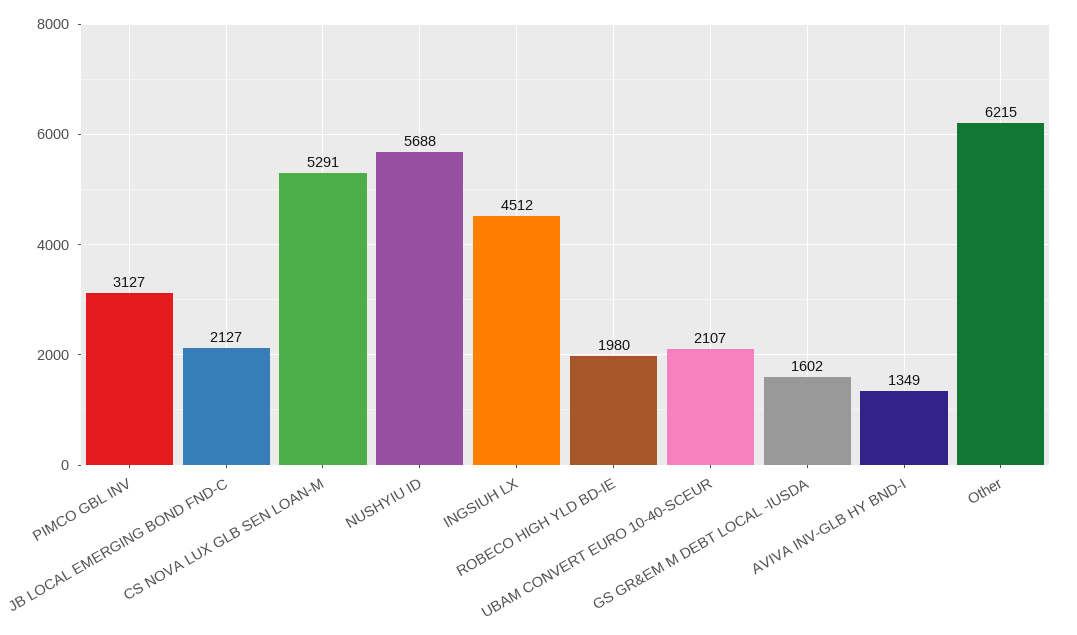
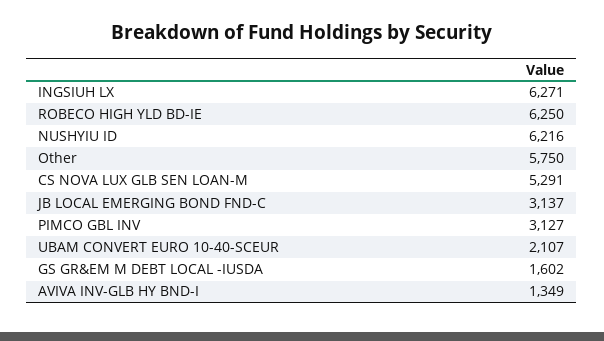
  {
    "PIMCO GBL INV": 3127,
-   "JB LOCAL EMERGING BOND FND-C": 2127,
+   "JB LOCAL EMERGING BOND FND-C": 3137,
    "CS NOVA LUX GLB SEN LOAN-M": 5291,
-   "NUSHYIU ID": 5688,
+   "NUSHYIU ID": 6216,
-   "INGSIUH LX": 4512,
+   "INGSIUH LX": 6271,
-   "ROBECO HIGH YLD BD-IE": 1980,
+   "ROBECO HIGH YLD BD-IE": 6250,
    "UBAM CONVERT EURO 10-40-SCEUR": 2107,
    "GS GR&EM M DEBT LOCAL -IUSDA": 1602,
    "AVIVA INV-GLB HY BND-I": 1349,
-   "Other": 6215
+   "Other": 5750
  }

